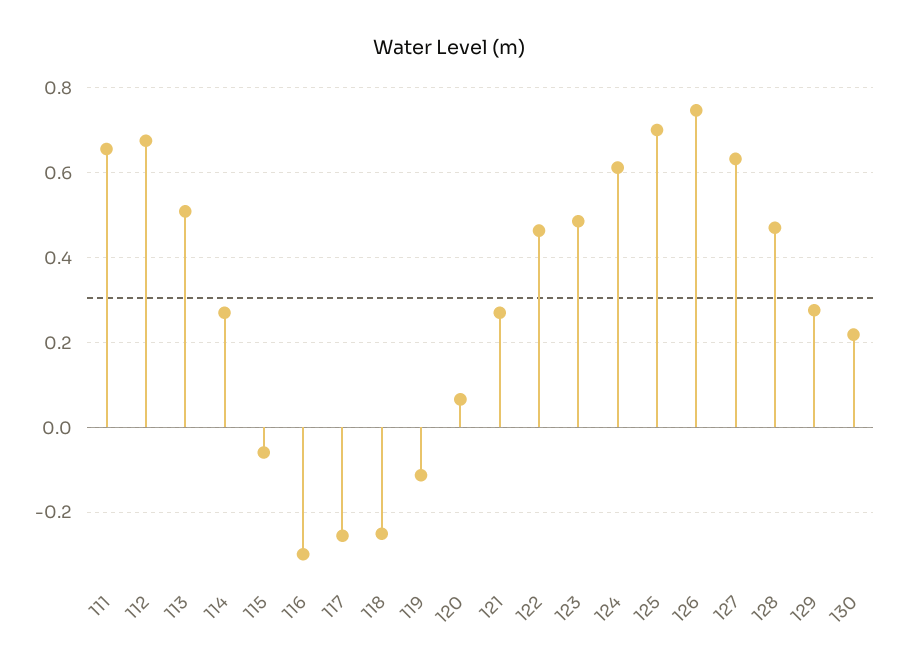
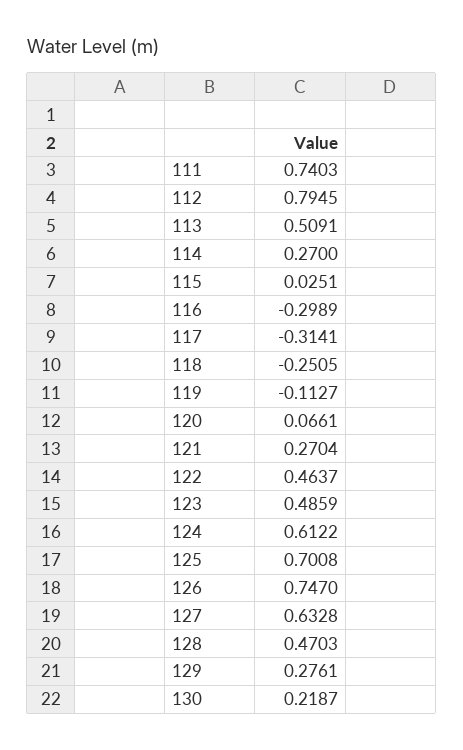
  {
-   "111": 0.66,
+   "111": 0.7403,
-   "112": 0.68,
+   "112": 0.7945,
    "113": 0.5091,
    "114": 0.27,
-   "115": -0.06,
+   "115": 0.0251,
    "116": -0.2989,
-   "117": -0.26,
+   "117": -0.3141,
    "118": -0.2505,
    "119": -0.1127,
    "120": 0.0661,
    "121": 0.2704,
    "122": 0.4637,
    "123": 0.4859,
    "124": 0.6122,
    "125": 0.7008,
    "126": 0.747,
    "127": 0.6328,
    "128": 0.4703,
    "129": 0.2761,
    "130": 0.2187
  }

